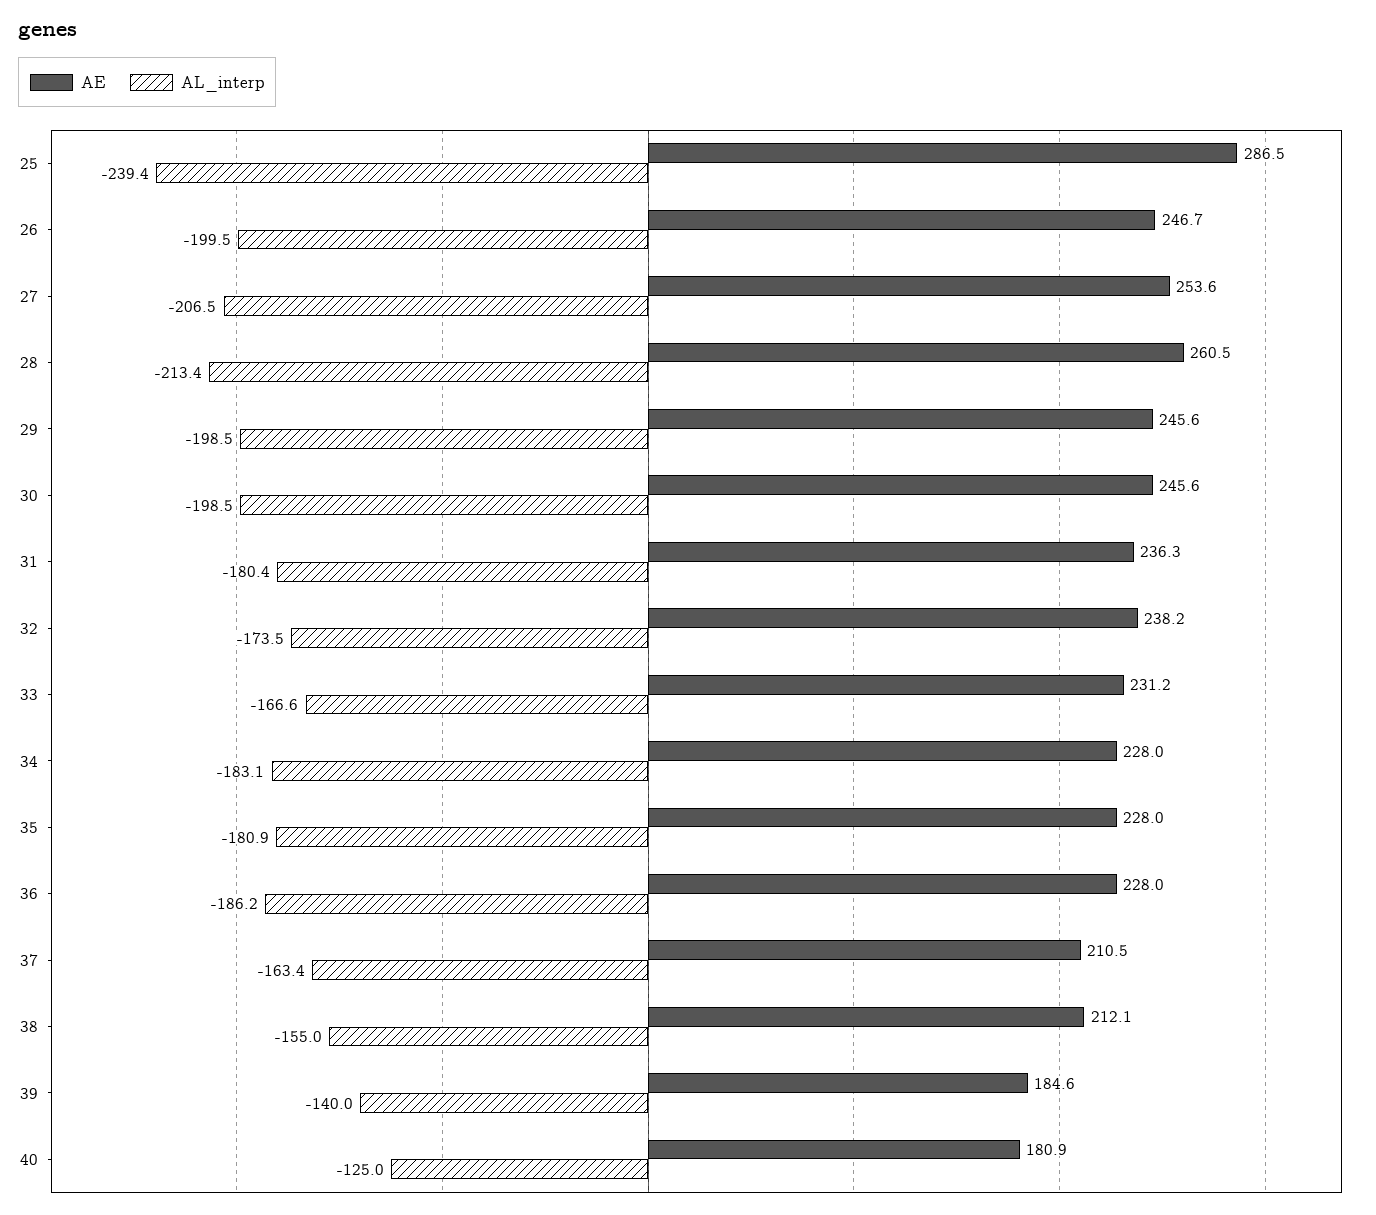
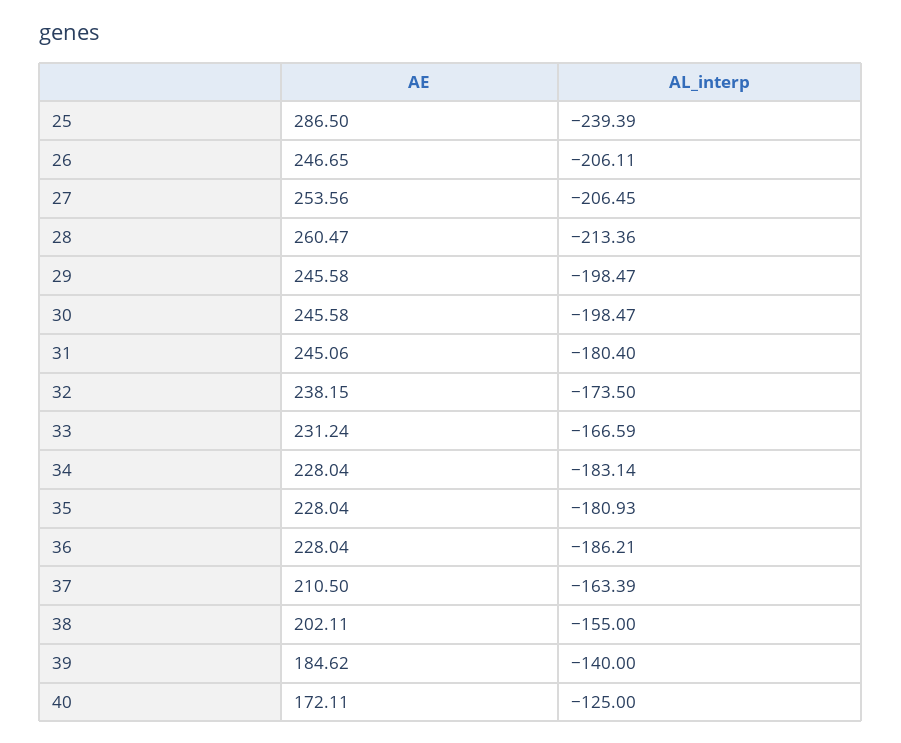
  {
    "AE": {
      "25": 286.5,
      "26": 246.65,
      "27": 253.56,
      "28": 260.47,
      "29": 245.58,
      "30": 245.58,
-     "31": 236.3,
+     "31": 245.06,
      "32": 238.15,
      "33": 231.24,
      "34": 228.04,
      "35": 228.04,
      "36": 228.04,
      "37": 210.5,
-     "38": 212.1,
+     "38": 202.11,
      "39": 184.62,
-     "40": 180.9
+     "40": 172.11
    },
    "AL_interp": {
      "25": -239.39,
-     "26": -199.5,
+     "26": -206.11,
      "27": -206.45,
      "28": -213.36,
      "29": -198.47,
      "30": -198.47,
      "31": -180.4,
      "32": -173.5,
      "33": -166.59,
      "34": -183.14,
      "35": -180.93,
      "36": -186.21,
      "37": -163.39,
      "38": -155,
      "39": -140,
      "40": -125
    }
  }

